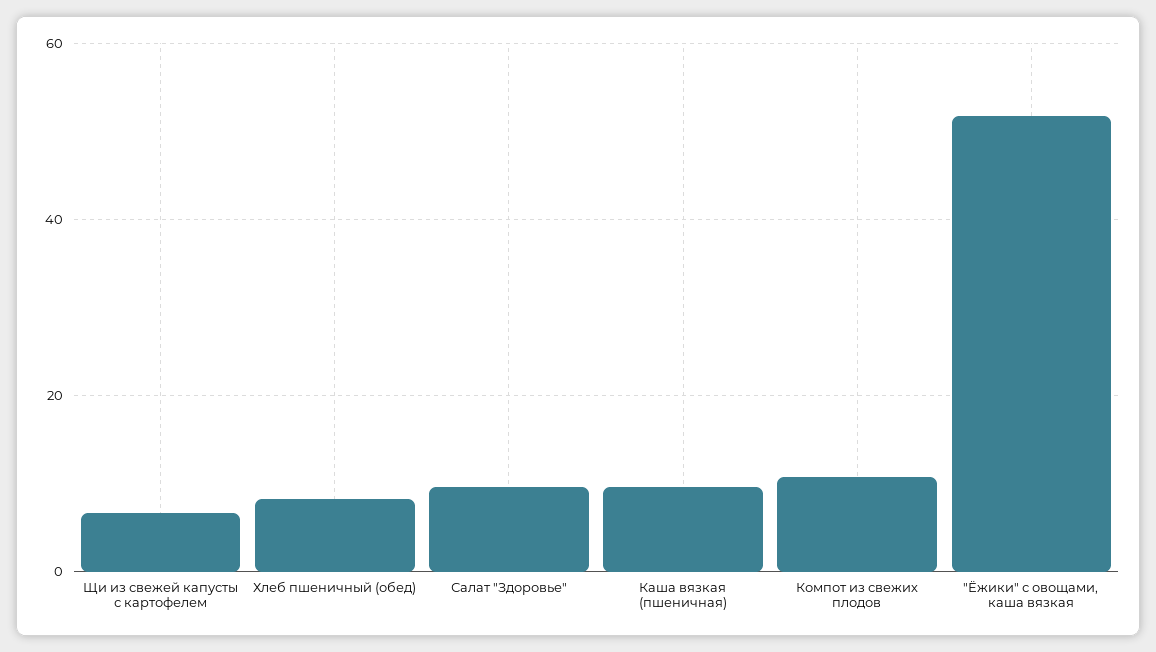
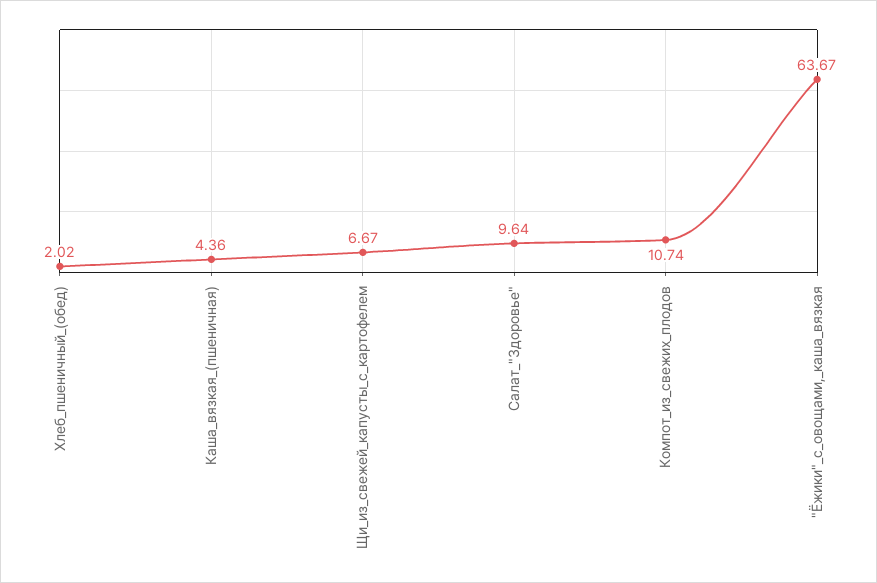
  {
    "Щи из свежей капусты с картофелем": 6.67,
-   "Хлеб пшеничный (обед)": 8,
+   "Хлеб пшеничный (обед)": 2.02,
    "Салат \"Здоровье\"": 9.64,
-   "Каша вязкая (пшеничная)": 10,
+   "Каша вязкая (пшеничная)": 4.36,
    "Компот из свежих плодов": 10.74,
-   "\"Ёжики\" с овощами, каша вязкая": 52
+   "\"Ёжики\" с овощами, каша вязкая": 63.67
  }

